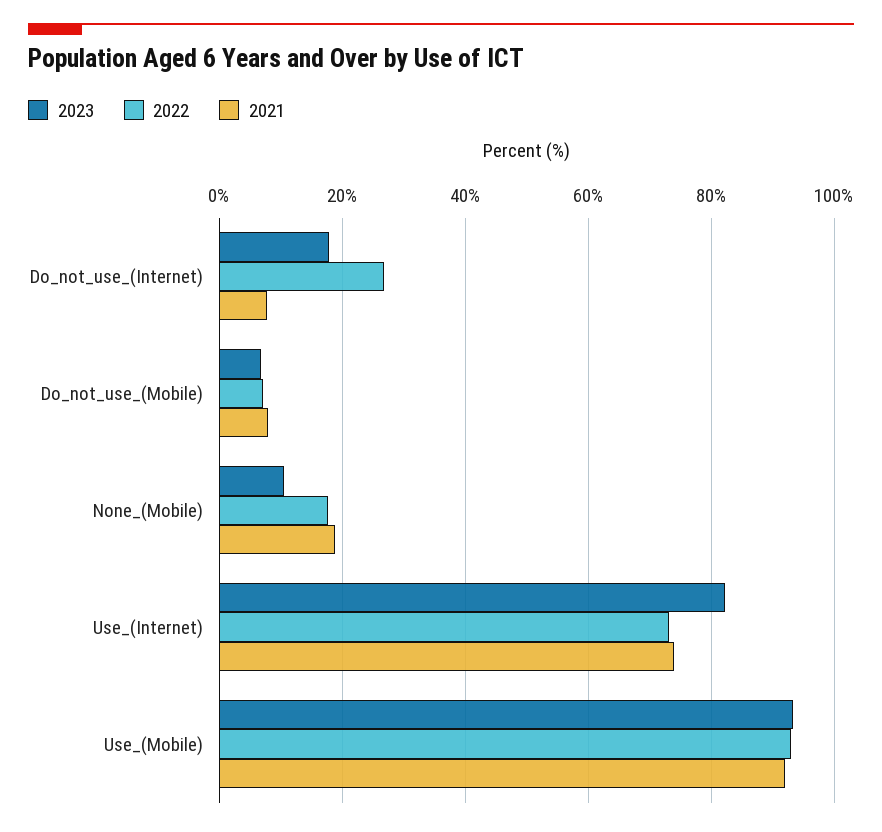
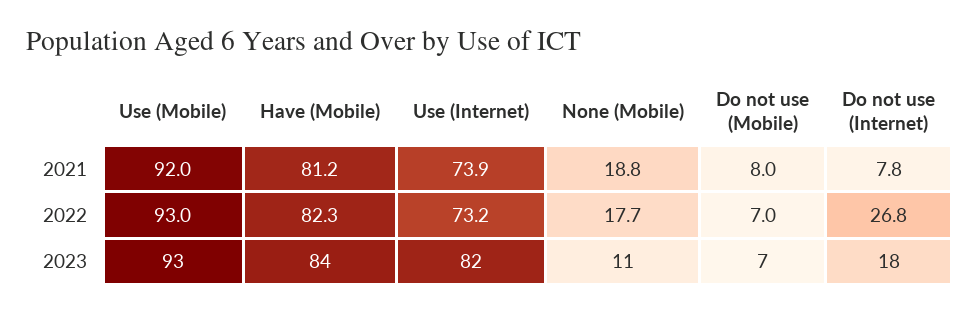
  {
    "2023": {
      "Do_not_use_(Internet)": 18,
      "Do_not_use_(Mobile)": 7,
      "None_(Mobile)": 11,
      "Use_(Internet)": 82,
-     "Use_(Mobile)": 93
+     "Use_(Mobile)": 93,
+     "Have (Mobile)": 84
    },
    "2022": {
      "Do_not_use_(Internet)": 26.8,
      "Do_not_use_(Mobile)": 7,
      "None_(Mobile)": 17.7,
      "Use_(Internet)": 73.2,
-     "Use_(Mobile)": 93
+     "Use_(Mobile)": 93,
+     "Have (Mobile)": 82.3
    },
    "2021": {
      "Do_not_use_(Internet)": 7.8,
      "Do_not_use_(Mobile)": 8,
      "None_(Mobile)": 18.8,
      "Use_(Internet)": 73.9,
-     "Use_(Mobile)": 92
+     "Use_(Mobile)": 92,
+     "Have (Mobile)": 81.2
    }
  }

